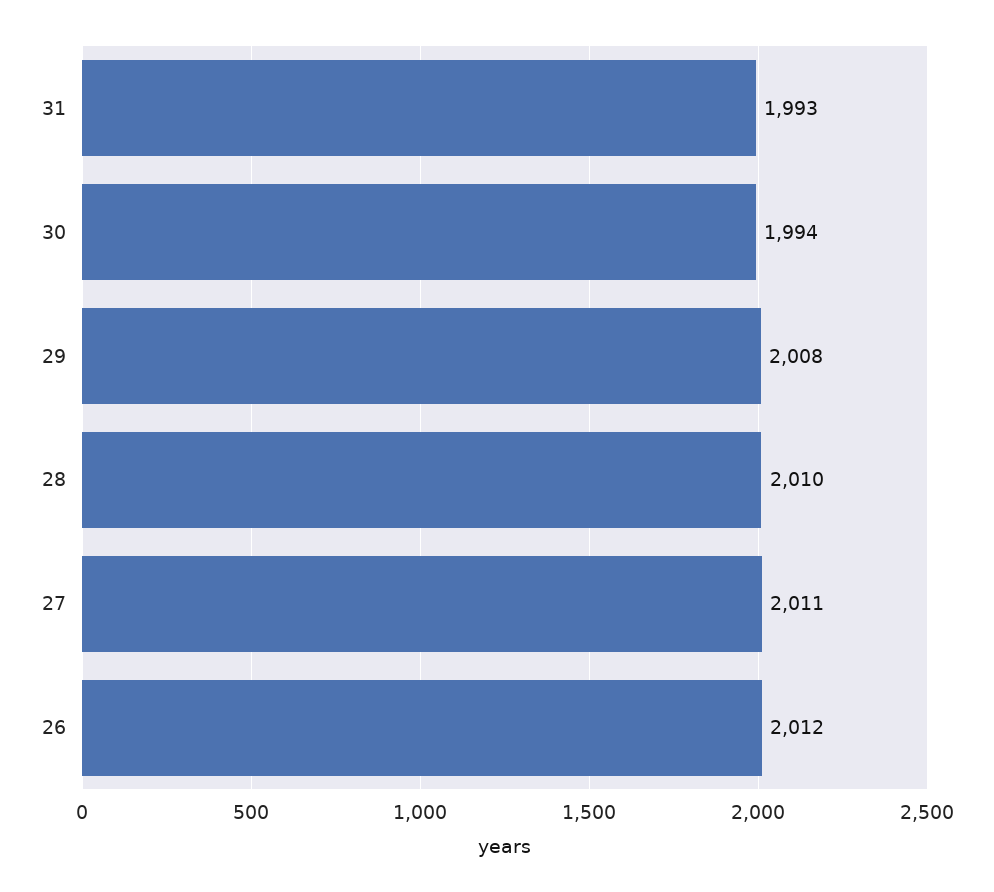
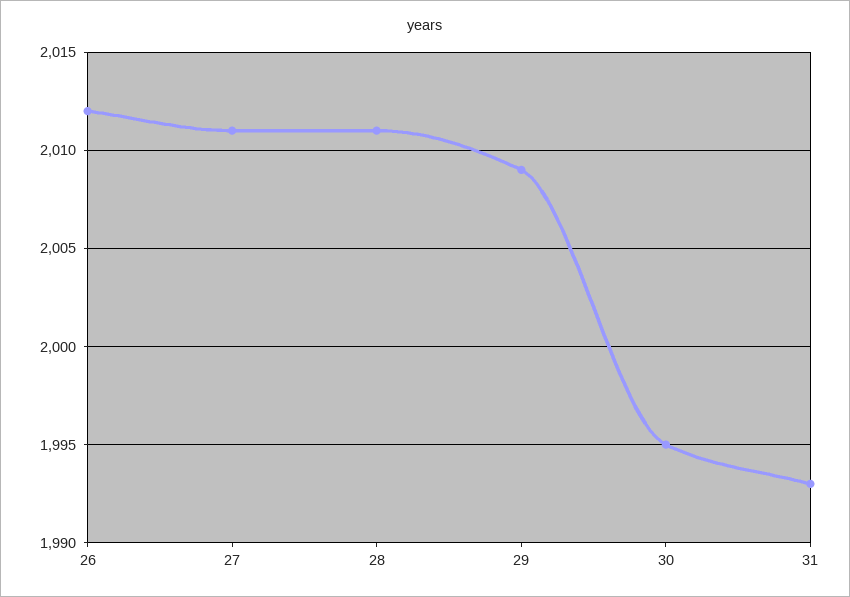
  {
    "31": 1993,
-   "30": 1994,
+   "30": 1995,
-   "29": 2008,
+   "29": 2009,
-   "28": 2010,
+   "28": 2011,
    "27": 2011,
    "26": 2012
  }

